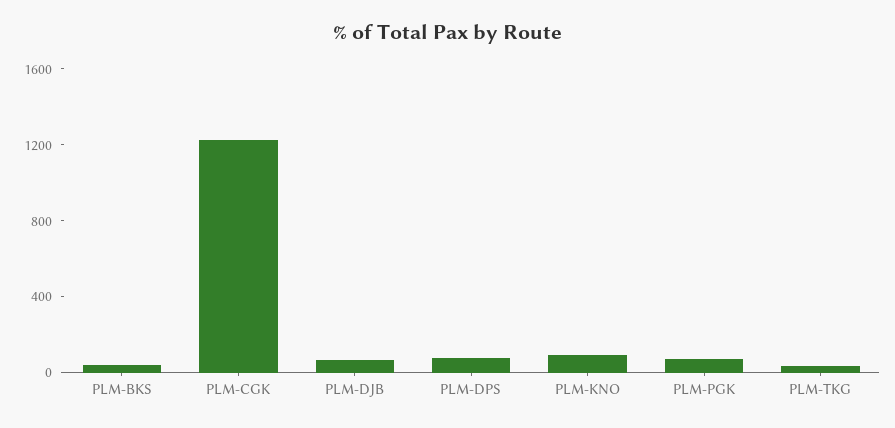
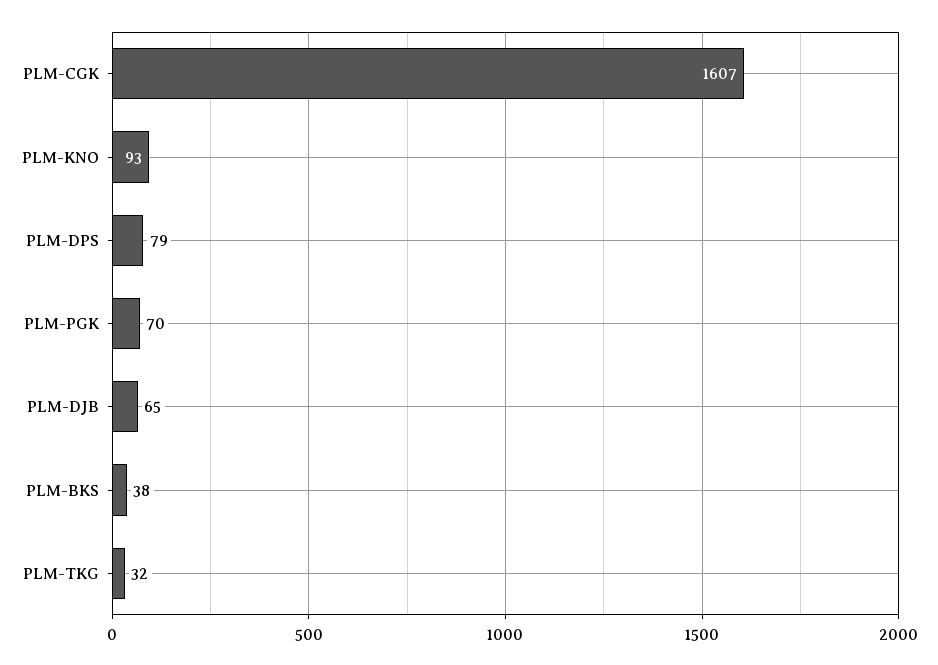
  {
    "PLM-BKS": 38,
-   "PLM-CGK": 1200,
+   "PLM-CGK": 1607,
    "PLM-DJB": 65,
    "PLM-DPS": 79,
    "PLM-KNO": 93,
    "PLM-PGK": 70,
    "PLM-TKG": 32
  }

